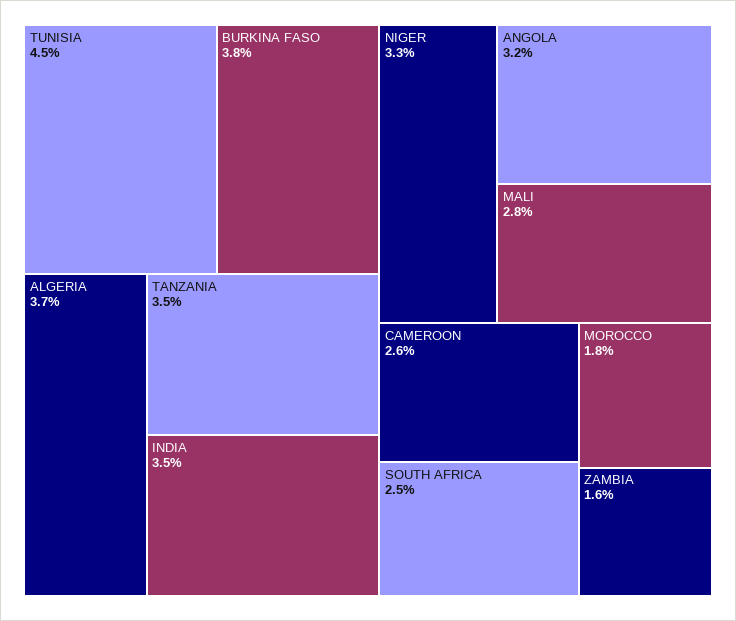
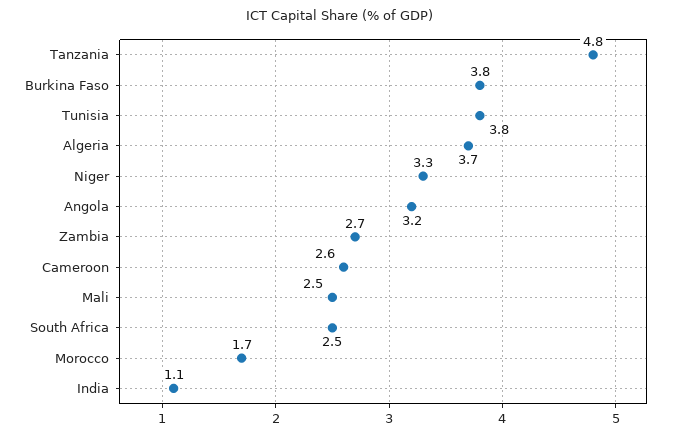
  {
-   "TUNISIA": 4.5,
+   "TUNISIA": 3.8,
    "BURKINA FASO": 3.8,
    "ALGERIA": 3.7,
-   "TANZANIA": 3.5,
+   "TANZANIA": 4.8,
-   "INDIA": 3.5,
+   "INDIA": 1.1,
    "NIGER": 3.3,
    "ANGOLA": 3.2,
-   "MALI": 2.8,
+   "MALI": 2.5,
    "CAMEROON": 2.6,
    "SOUTH AFRICA": 2.5,
-   "MOROCCO": 1.8,
+   "MOROCCO": 1.7,
-   "ZAMBIA": 1.6
+   "ZAMBIA": 2.7
  }

